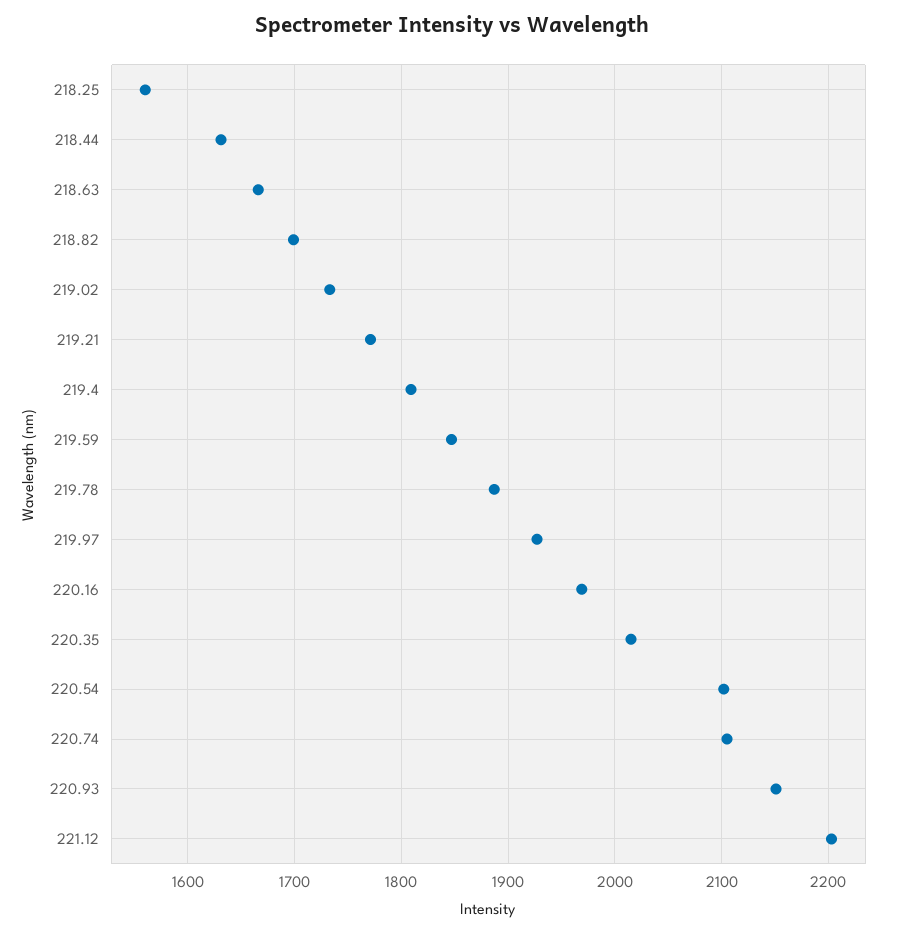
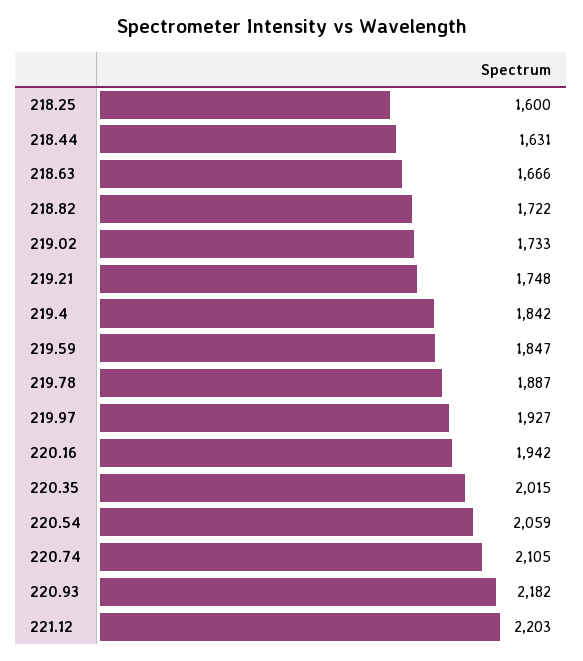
  {
-   "218.25": 1560,
+   "218.25": 1600,
    "218.44": 1631,
    "218.63": 1666,
-   "218.82": 1700,
+   "218.82": 1722,
    "219.02": 1733,
-   "219.21": 1770,
+   "219.21": 1748,
-   "219.4": 1810,
+   "219.4": 1842,
    "219.59": 1847,
    "219.78": 1887,
    "219.97": 1927,
-   "220.16": 1970,
+   "220.16": 1942,
    "220.35": 2015,
-   "220.54": 2100,
+   "220.54": 2059,
    "220.74": 2105,
-   "220.93": 2150,
+   "220.93": 2182,
    "221.12": 2203
  }

